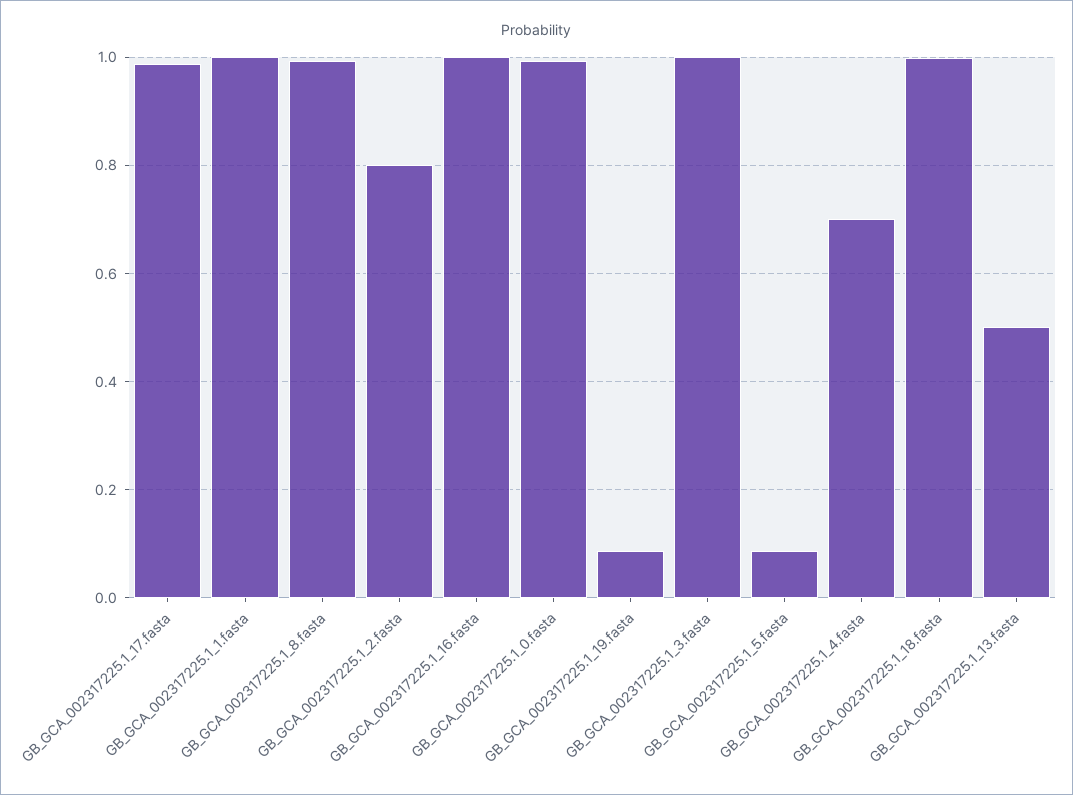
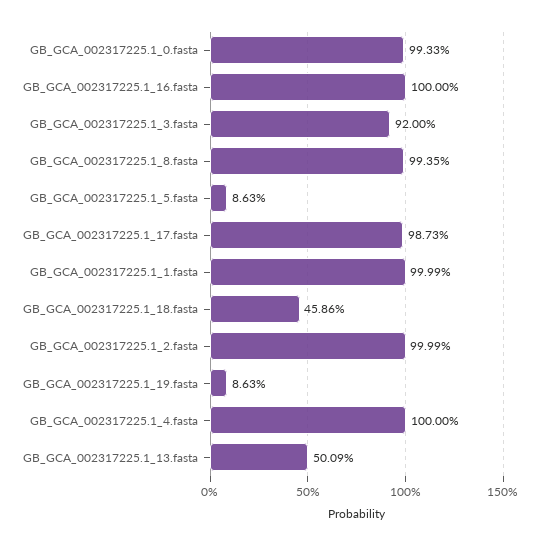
  {
    "GB_GCA_002317225.1_17.fasta": 0.9873,
    "GB_GCA_002317225.1_1.fasta": 0.9999,
    "GB_GCA_002317225.1_8.fasta": 0.9935,
-   "GB_GCA_002317225.1_2.fasta": 0.8,
+   "GB_GCA_002317225.1_2.fasta": 0.9999,
    "GB_GCA_002317225.1_16.fasta": 1,
    "GB_GCA_002317225.1_0.fasta": 0.9933,
    "GB_GCA_002317225.1_19.fasta": 0.0863,
-   "GB_GCA_002317225.1_3.fasta": 1,
+   "GB_GCA_002317225.1_3.fasta": 0.92,
    "GB_GCA_002317225.1_5.fasta": 0.0863,
-   "GB_GCA_002317225.1_4.fasta": 0.7,
+   "GB_GCA_002317225.1_4.fasta": 1,
-   "GB_GCA_002317225.1_18.fasta": 1,
+   "GB_GCA_002317225.1_18.fasta": 0.4586,
    "GB_GCA_002317225.1_13.fasta": 0.5009
  }

